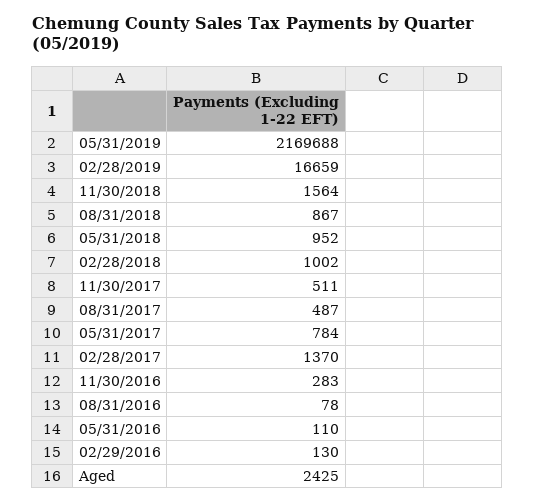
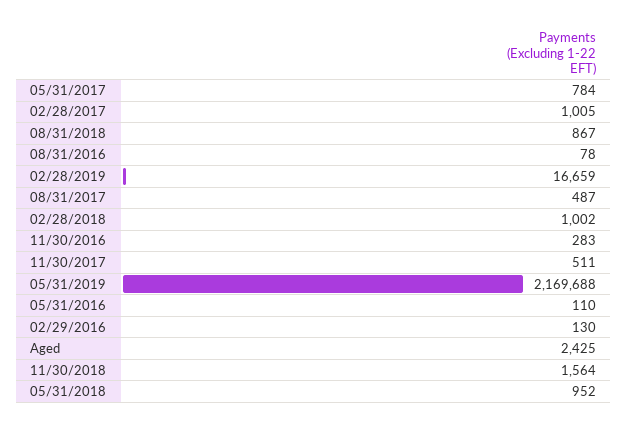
  {
    "05/31/2019": 2169688,
    "02/28/2019": 16659,
    "11/30/2018": 1564,
    "08/31/2018": 867,
    "05/31/2018": 952,
    "02/28/2018": 1002,
    "11/30/2017": 511,
    "08/31/2017": 487,
    "05/31/2017": 784,
-   "02/28/2017": 1370,
+   "02/28/2017": 1005,
    "11/30/2016": 283,
    "08/31/2016": 78,
    "05/31/2016": 110,
    "02/29/2016": 130,
    "Aged": 2425
  }

